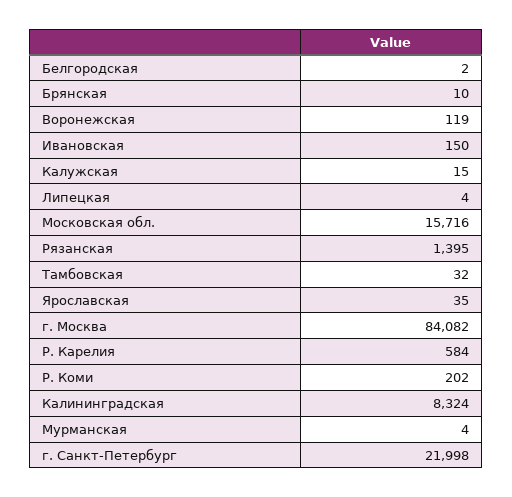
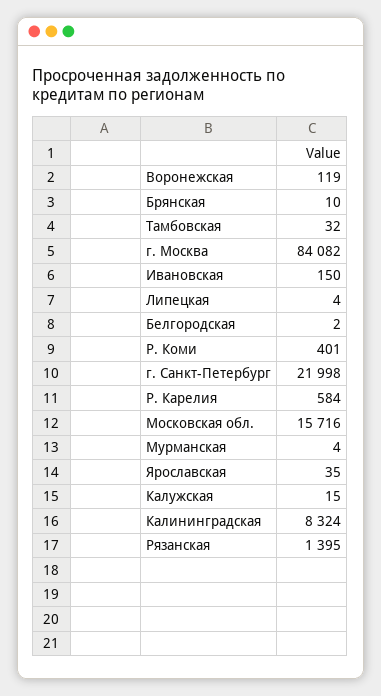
  {
    "Белгородская": 2,
    "Брянская": 10,
    "Воронежская": 119,
    "Ивановская": 150,
    "Калужская": 15,
    "Липецкая": 4,
    "Московская обл.": 15716,
    "Рязанская": 1395,
    "Тамбовская": 32,
    "Ярославская": 35,
    "г. Москва": 84082,
    "Р. Карелия": 584,
-   "Р. Коми": 202,
+   "Р. Коми": 401,
    "Калининградская": 8324,
    "Мурманская": 4,
    "г. Санкт-Петербург": 21998
  }

